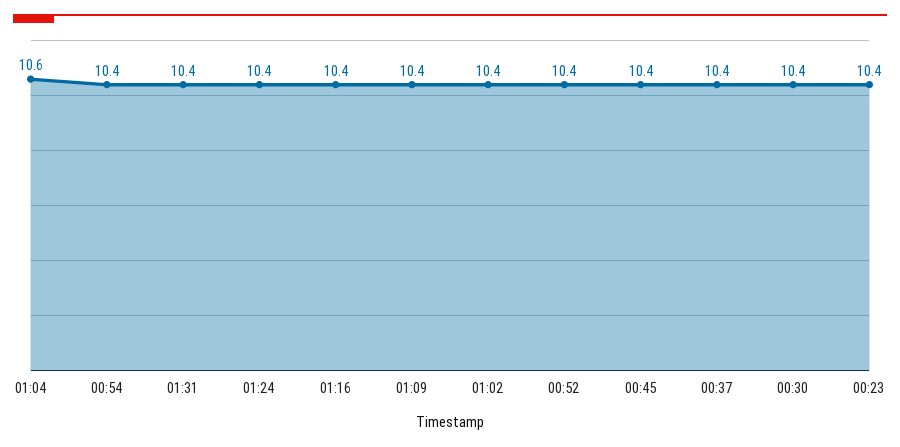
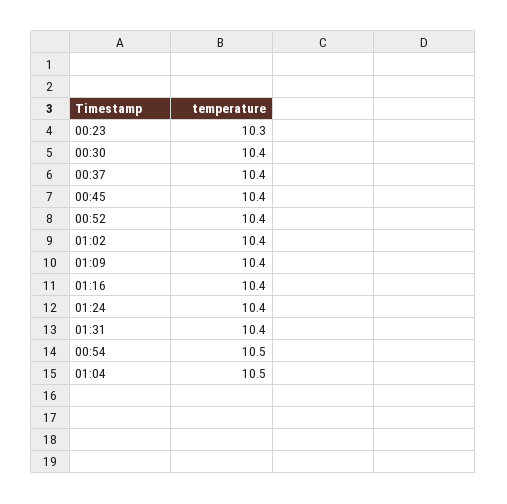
  {
-   "01:04": 10.6,
+   "01:04": 10.5,
-   "00:54": 10.4,
+   "00:54": 10.5,
    "01:31": 10.4,
    "01:24": 10.4,
    "01:16": 10.4,
    "01:09": 10.4,
    "01:02": 10.4,
    "00:52": 10.4,
    "00:45": 10.4,
    "00:37": 10.4,
    "00:30": 10.4,
-   "00:23": 10.4
+   "00:23": 10.3
  }

